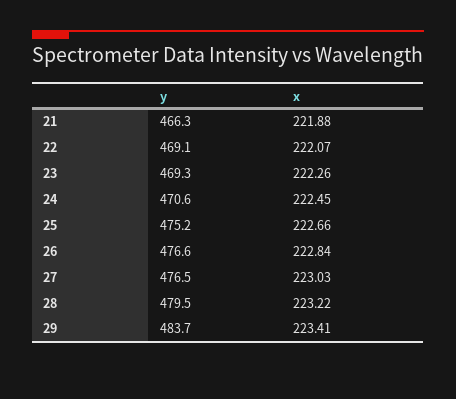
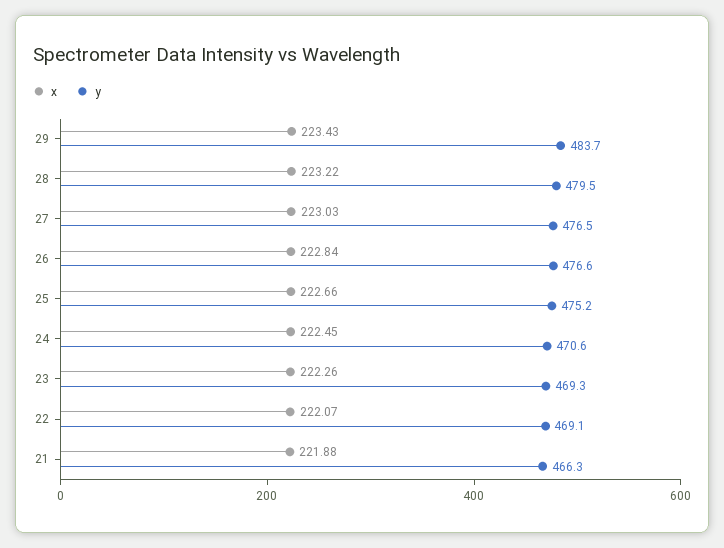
  {
    "y": {
      "21": 466.3,
      "22": 469.1,
      "23": 469.3,
      "24": 470.6,
      "25": 475.2,
      "26": 476.6,
      "27": 476.5,
      "28": 479.5,
      "29": 483.7
    },
    "x": {
      "21": 221.88,
      "22": 222.07,
      "23": 222.26,
      "24": 222.45,
      "25": 222.66,
      "26": 222.84,
      "27": 223.03,
      "28": 223.22,
-     "29": 223.41
+     "29": 223.43
    }
  }

